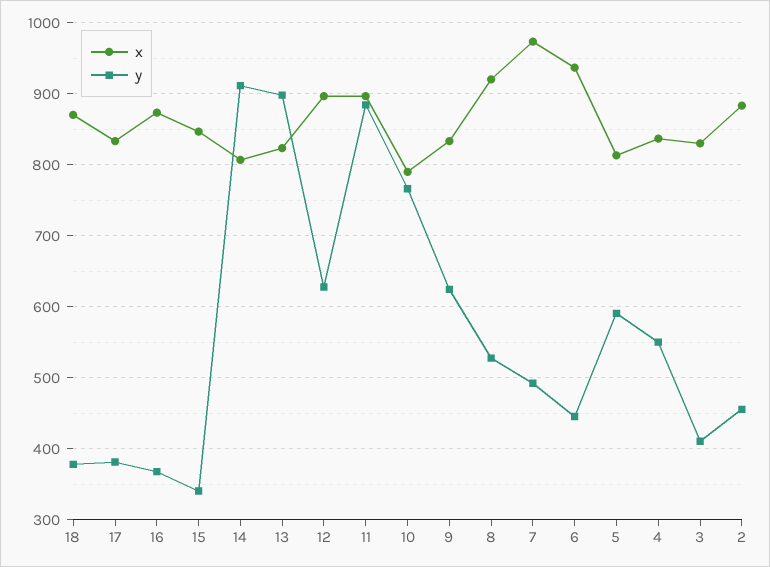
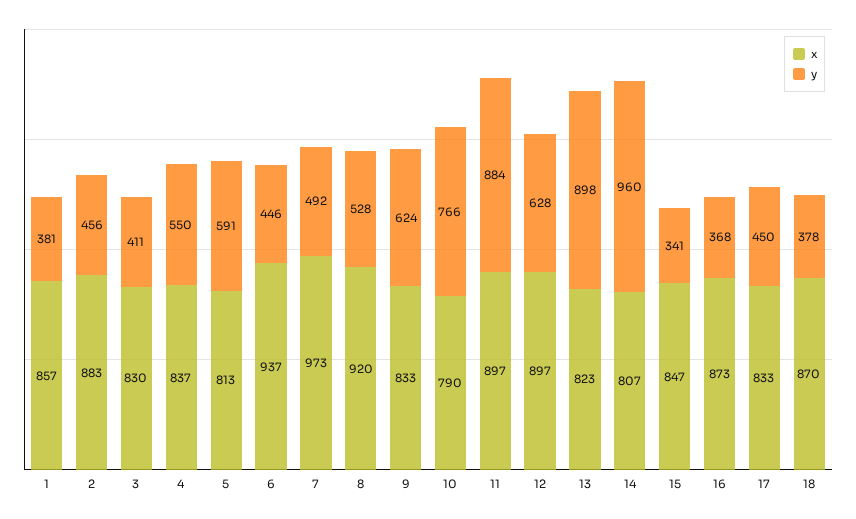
  {
    "x": {
      "18": 870,
      "17": 833,
      "16": 873,
      "15": 847,
      "14": 807,
      "13": 823,
      "12": 897,
      "11": 897,
      "10": 790,
      "9": 833,
      "8": 920,
      "7": 973,
      "6": 937,
      "5": 813,
      "4": 837,
      "3": 830,
-     "2": 883
+     "2": 883,
+     "1": 857
    },
    "y": {
      "18": 378,
-     "17": 380,
+     "17": 450,
      "16": 368,
      "15": 341,
-     "14": 910,
+     "14": 960,
      "13": 898,
      "12": 628,
      "11": 884,
      "10": 766,
      "9": 624,
      "8": 528,
      "7": 492,
      "6": 446,
      "5": 591,
      "4": 550,
      "3": 411,
-     "2": 456
+     "2": 456,
+     "1": 381
    }
  }

